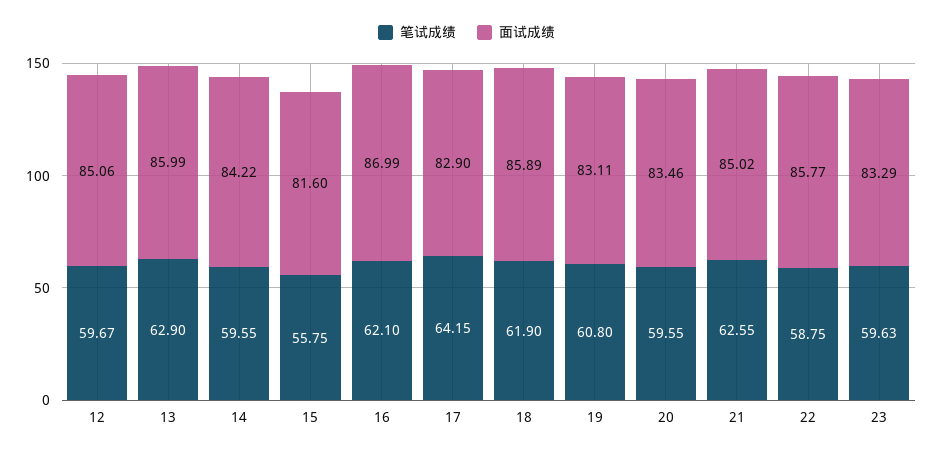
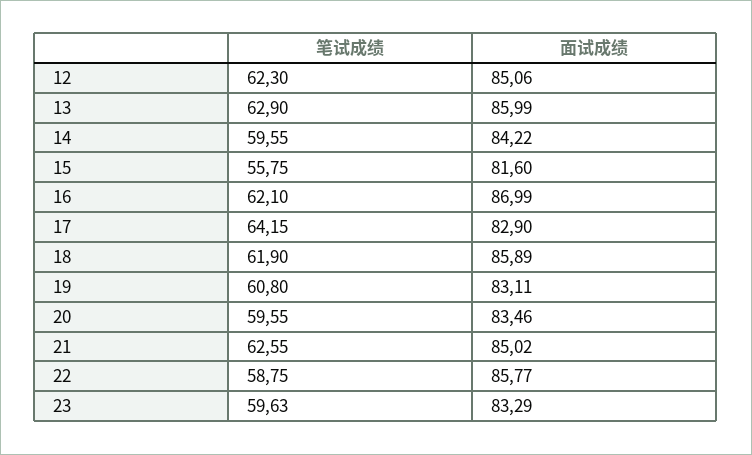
  {
    "笔试成绩": {
-     "12": 59.67,
+     "12": 62.3,
      "13": 62.9,
      "14": 59.55,
      "15": 55.75,
      "16": 62.1,
      "17": 64.15,
      "18": 61.9,
      "19": 60.8,
      "20": 59.55,
      "21": 62.55,
      "22": 58.75,
      "23": 59.63
    },
    "面试成绩": {
      "12": 85.06,
      "13": 85.99,
      "14": 84.22,
      "15": 81.6,
      "16": 86.99,
      "17": 82.9,
      "18": 85.89,
      "19": 83.11,
      "20": 83.46,
      "21": 85.02,
      "22": 85.77,
      "23": 83.29
    }
  }

